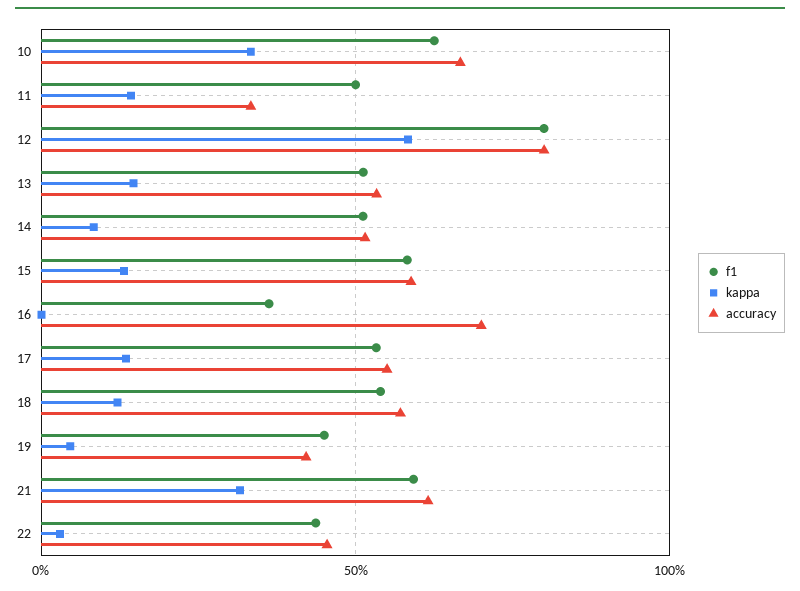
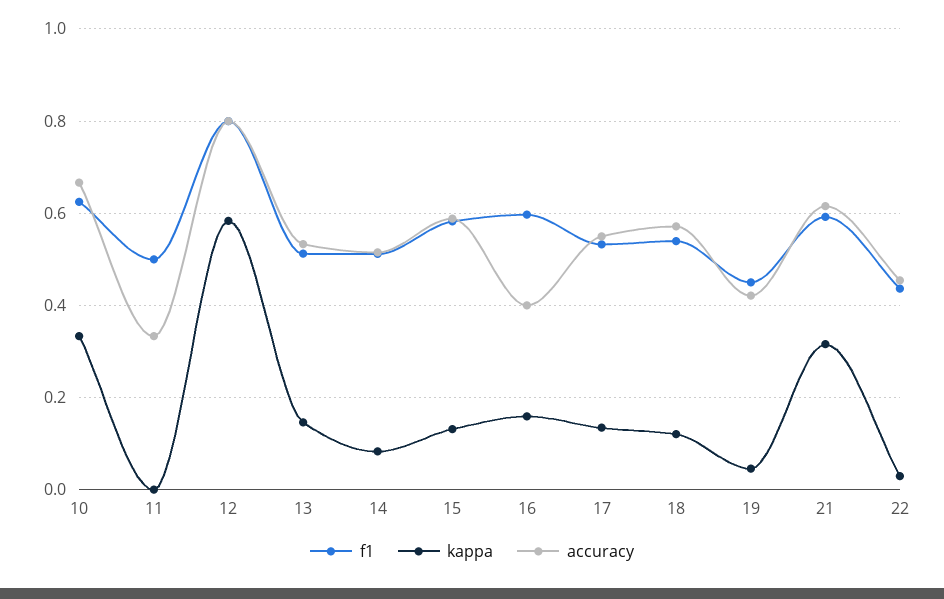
  {
    "f1": {
      "10": 0.62,
      "11": 0.5,
      "12": 0.8,
      "13": 0.52,
      "14": 0.52,
      "15": 0.58,
-     "16": 0.35,
+     "16": 0.6,
      "17": 0.54,
      "18": 0.54,
      "19": 0.46,
      "21": 0.6,
      "22": 0.44
    },
    "kappa": {
      "10": 0.34,
-     "11": 0.15,
+     "11": 0,
      "12": 0.58,
      "13": 0.14,
      "14": 0.08,
      "15": 0.14,
-     "16": 0,
+     "16": 0.16,
      "17": 0.14,
      "18": 0.12,
      "19": 0.04,
      "21": 0.32,
      "22": 0.02
    },
    "accuracy": {
      "10": 0.66,
      "11": 0.34,
      "12": 0.8,
      "13": 0.54,
      "14": 0.52,
      "15": 0.58,
-     "16": 0.7,
+     "16": 0.4,
      "17": 0.56,
      "18": 0.58,
      "19": 0.42,
      "21": 0.62,
      "22": 0.46
    }
  }

